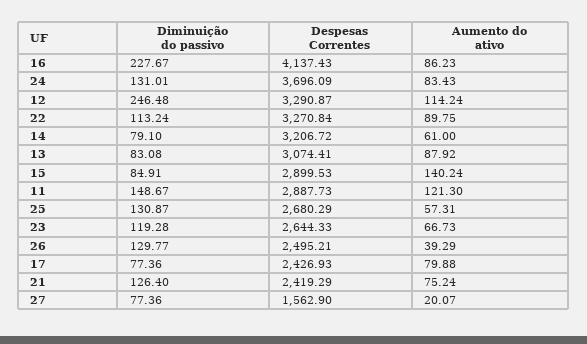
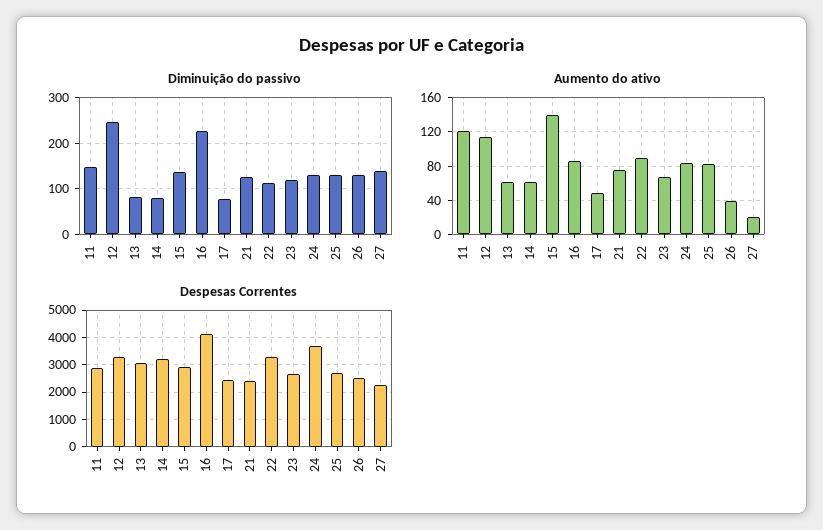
  {
    "Diminuição do passivo": {
      "16": 227.67,
      "24": 131.01,
      "12": 246.48,
      "22": 113.24,
      "14": 79.1,
      "13": 83.08,
-     "15": 84.91,
+     "15": 140,
      "11": 148.67,
      "25": 130.87,
      "23": 119.28,
      "26": 129.77,
      "17": 77.36,
      "21": 126.4,
-     "27": 77.36
+     "27": 140
    },
    "Despesas Correntes": {
      "16": 4137.43,
      "24": 3696.09,
      "12": 3290.87,
      "22": 3270.84,
      "14": 3206.72,
      "13": 3074.41,
      "15": 2899.53,
      "11": 2887.73,
      "25": 2680.29,
      "23": 2644.33,
      "26": 2495.21,
      "17": 2426.93,
      "21": 2419.29,
-     "27": 1562.9
+     "27": 2250
    },
    "Aumento do ativo": {
      "16": 86.23,
      "24": 83.43,
      "12": 114.24,
      "22": 89.75,
      "14": 61,
-     "13": 87.92,
+     "13": 60,
      "15": 140.24,
      "11": 121.3,
-     "25": 57.31,
+     "25": 80,
      "23": 66.73,
      "26": 39.29,
-     "17": 79.88,
+     "17": 50,
      "21": 75.24,
      "27": 20.07
    }
  }

